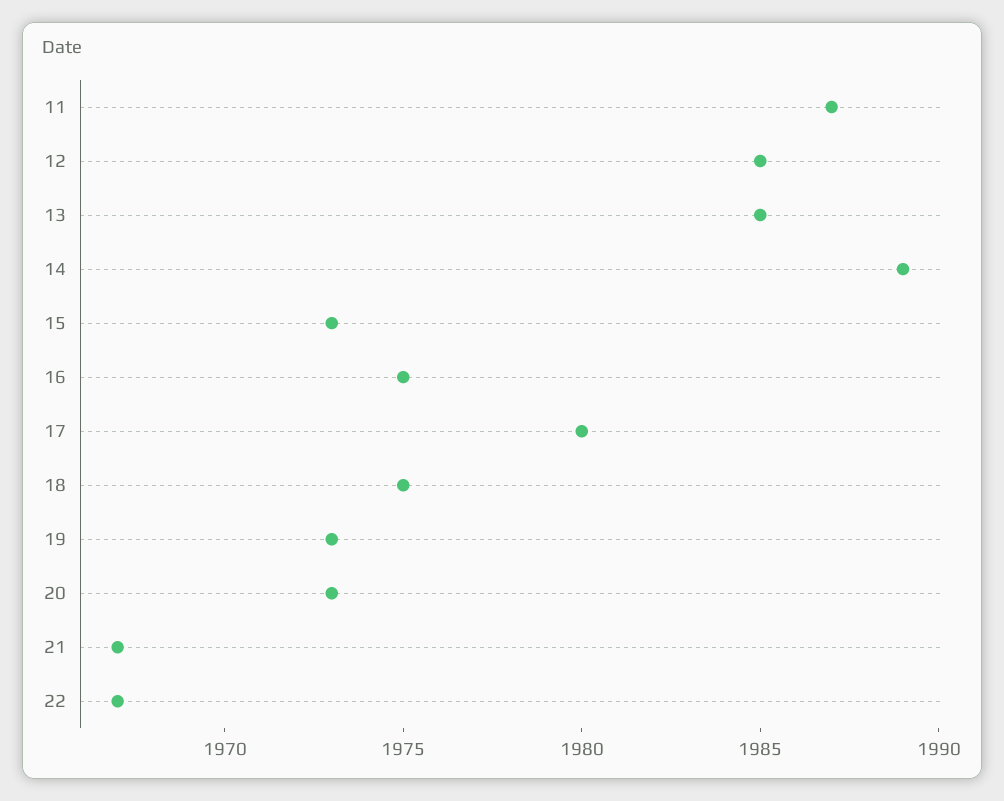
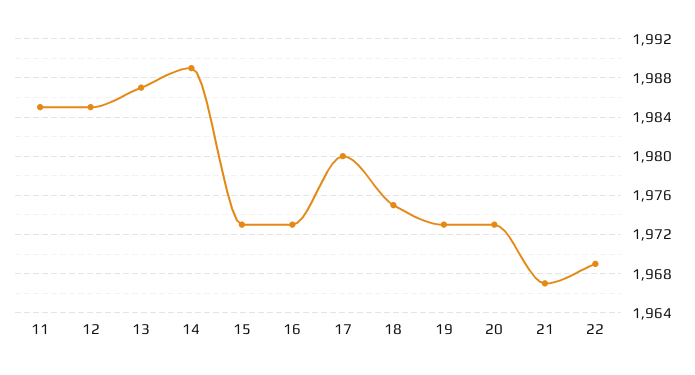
  {
-   "11": 1987,
+   "11": 1985,
    "12": 1985,
-   "13": 1985,
+   "13": 1987,
    "14": 1989,
    "15": 1973,
-   "16": 1975,
+   "16": 1973,
    "17": 1980,
    "18": 1975,
    "19": 1973,
    "20": 1973,
    "21": 1967,
-   "22": 1967
+   "22": 1969
  }

